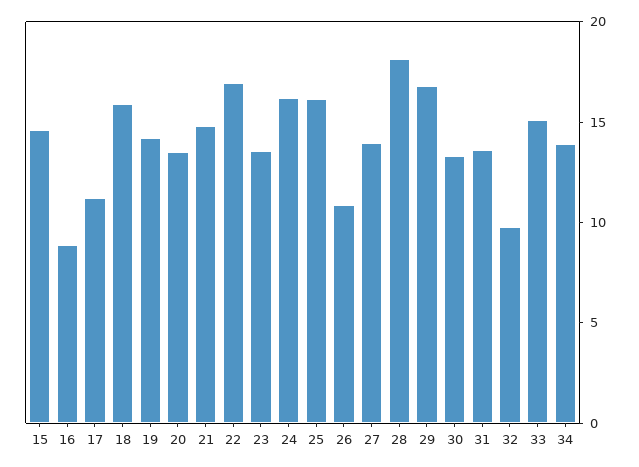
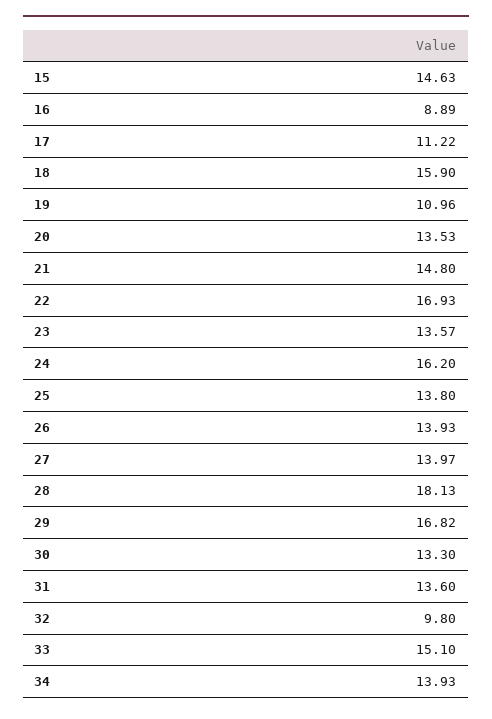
  {
    "15": 14.63,
    "16": 8.89,
    "17": 11.22,
    "18": 15.9,
-   "19": 14,
+   "19": 10.96,
    "20": 13.53,
    "21": 14.8,
    "22": 16.93,
    "23": 13.57,
    "24": 16.2,
-   "25": 16,
+   "25": 13.8,
-   "26": 11,
+   "26": 13.93,
    "27": 13.97,
    "28": 18.13,
    "29": 16.82,
    "30": 13.3,
    "31": 13.6,
    "32": 9.8,
    "33": 15.1,
    "34": 13.93
  }

